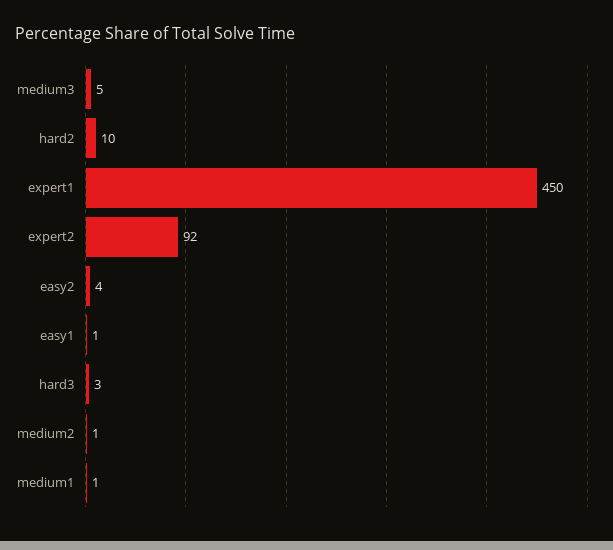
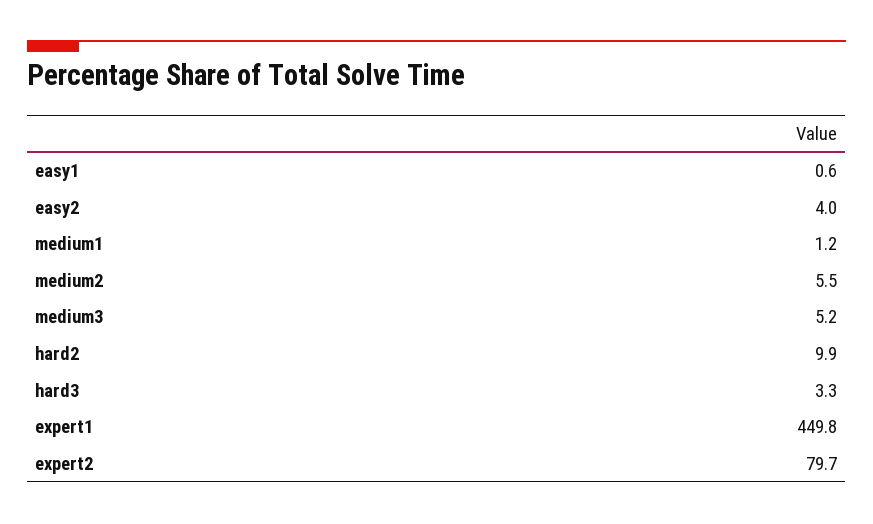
  {
    "medium3": 5.2,
    "hard2": 9.9,
    "expert1": 449.8,
-   "expert2": 92,
+   "expert2": 79.7,
    "easy2": 4,
    "easy1": 0.6,
    "hard3": 3.3,
-   "medium2": 1,
+   "medium2": 5.5,
    "medium1": 1.2
  }

